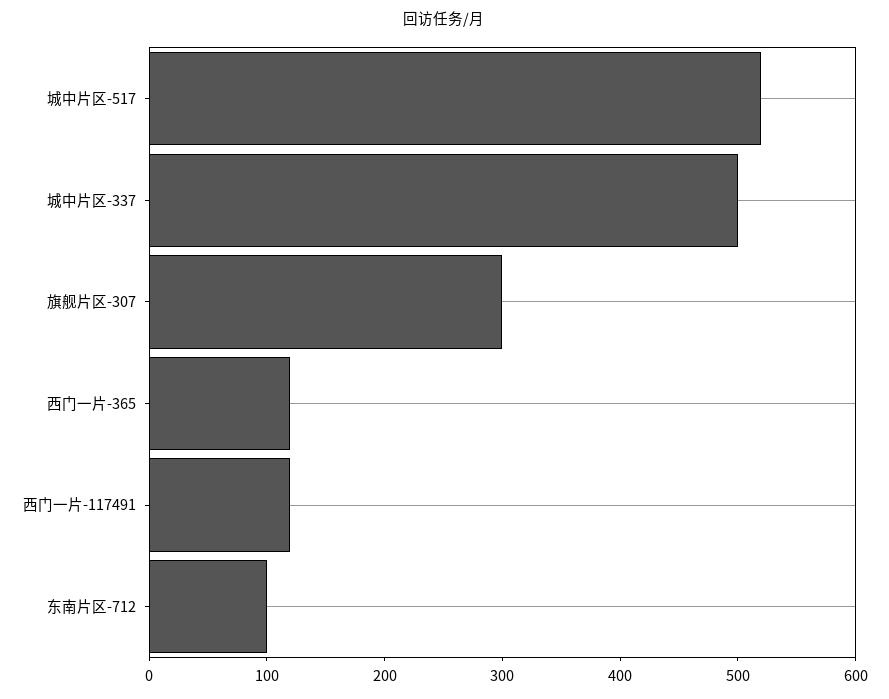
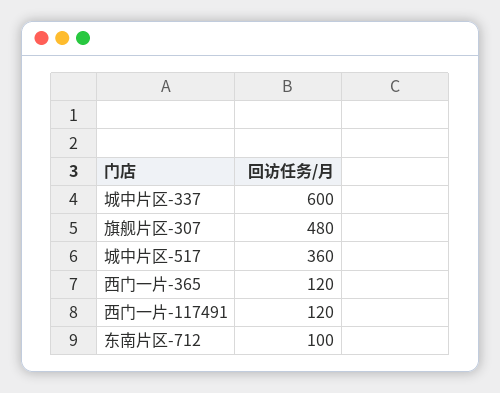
  {
-   "城中片区-517": 520,
+   "城中片区-517": 360,
-   "城中片区-337": 500,
+   "城中片区-337": 600,
-   "旗舰片区-307": 300,
+   "旗舰片区-307": 480,
    "西门一片-365": 120,
    "西门一片-117491": 120,
    "东南片区-712": 100
  }

